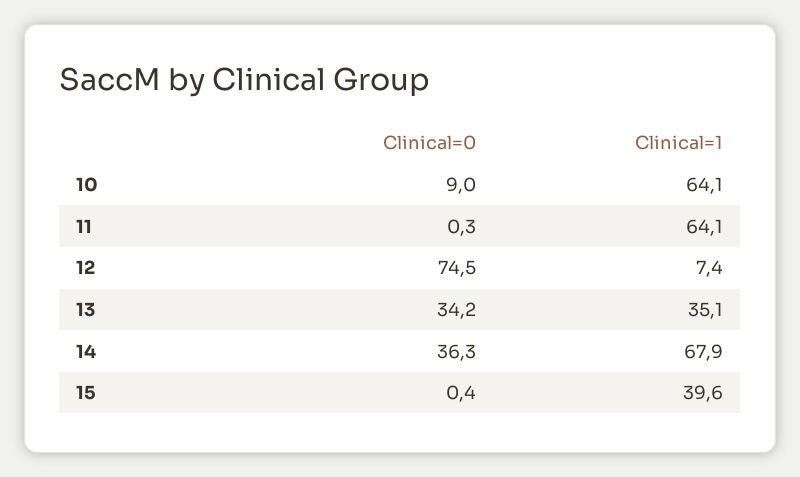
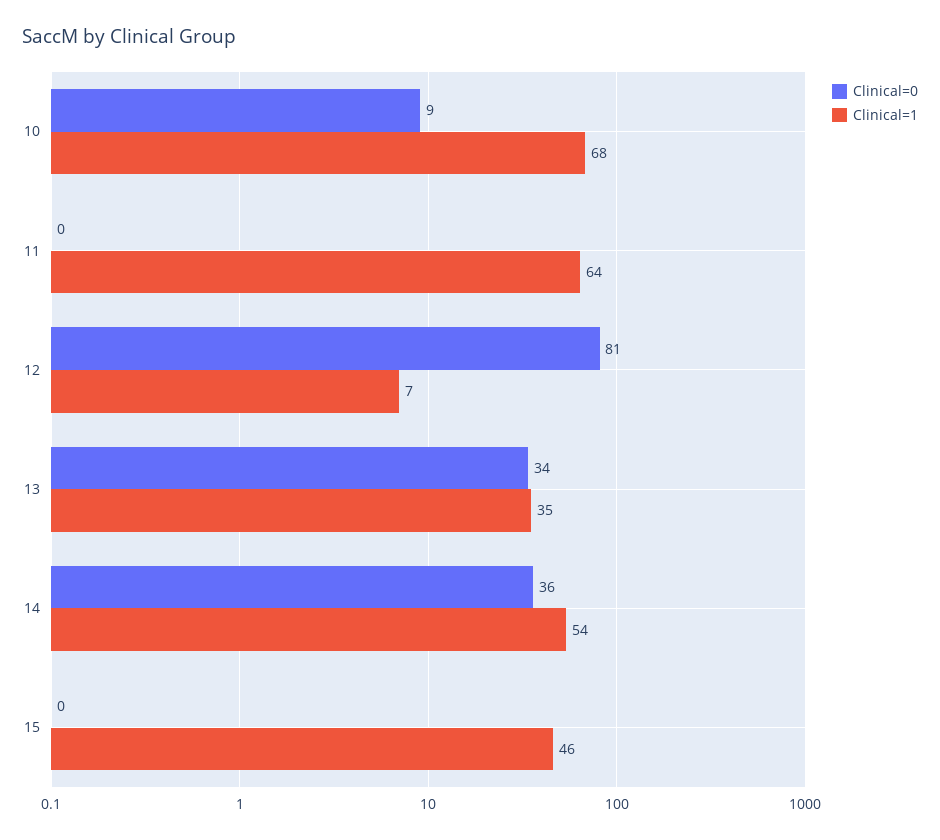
  {
    "Clinical=0": {
      "10": 9,
      "11": 0.3,
-     "12": 74.5,
+     "12": 81,
      "13": 34.2,
      "14": 36.3,
      "15": 0.4
    },
    "Clinical=1": {
-     "10": 64.1,
+     "10": 68,
      "11": 64.1,
      "12": 7.4,
      "13": 35.1,
-     "14": 67.9,
+     "14": 54,
-     "15": 39.6
+     "15": 46
    }
  }

